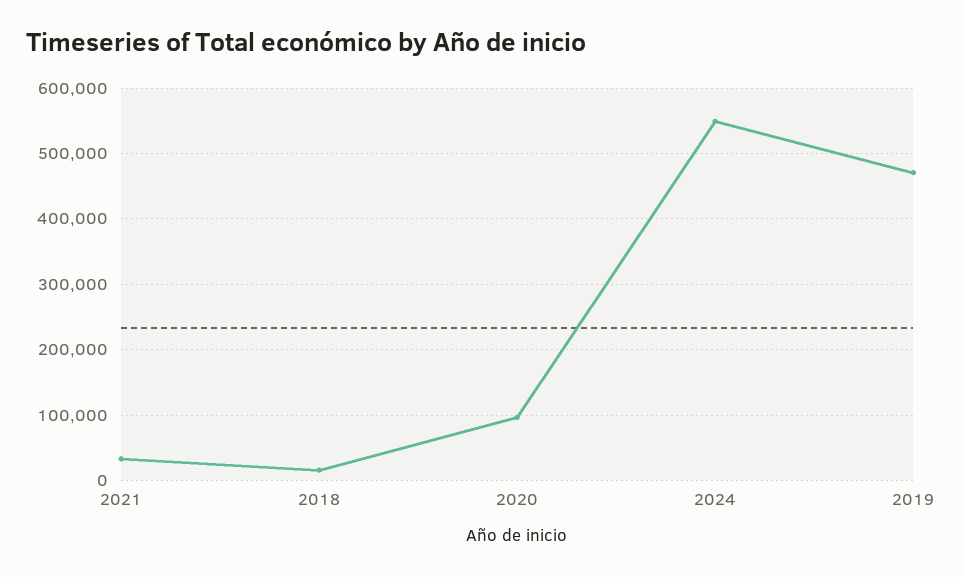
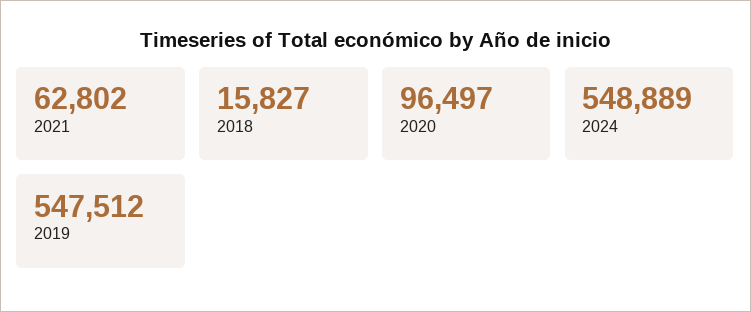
  {
-   "2021": 30000,
+   "2021": 62802,
    "2018": 15827,
    "2020": 96497,
    "2024": 548889,
-   "2019": 470000
+   "2019": 547512
  }

